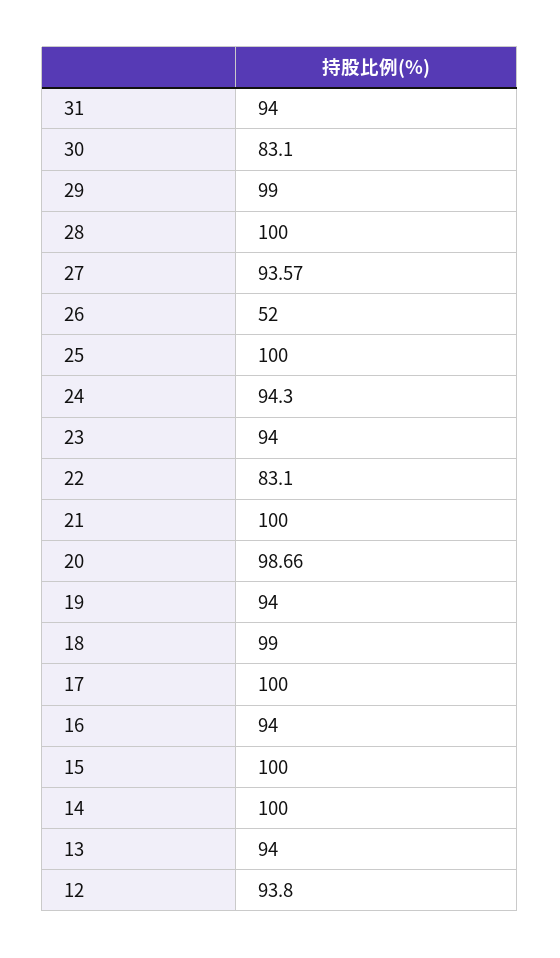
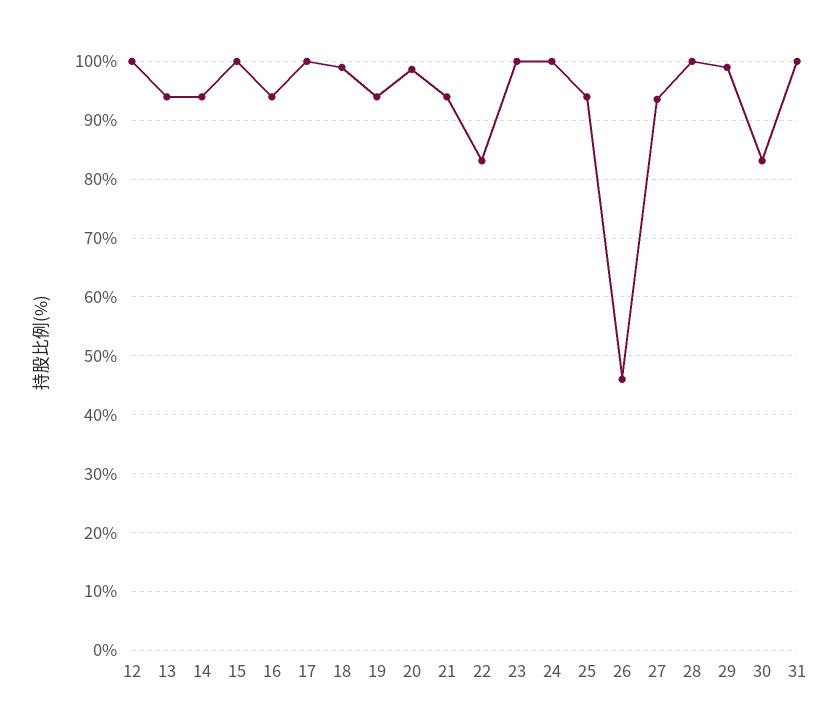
  {
-   "31": 94,
+   "31": 100,
    "30": 83.1,
    "29": 99,
    "28": 100,
    "27": 93.57,
-   "26": 52,
+   "26": 46,
-   "25": 100,
+   "25": 94,
-   "24": 94.3,
+   "24": 100,
-   "23": 94,
+   "23": 100,
    "22": 83.1,
-   "21": 100,
+   "21": 94,
    "20": 98.66,
    "19": 94,
    "18": 99,
    "17": 100,
    "16": 94,
    "15": 100,
-   "14": 100,
+   "14": 94,
    "13": 94,
-   "12": 93.8
+   "12": 100
  }

